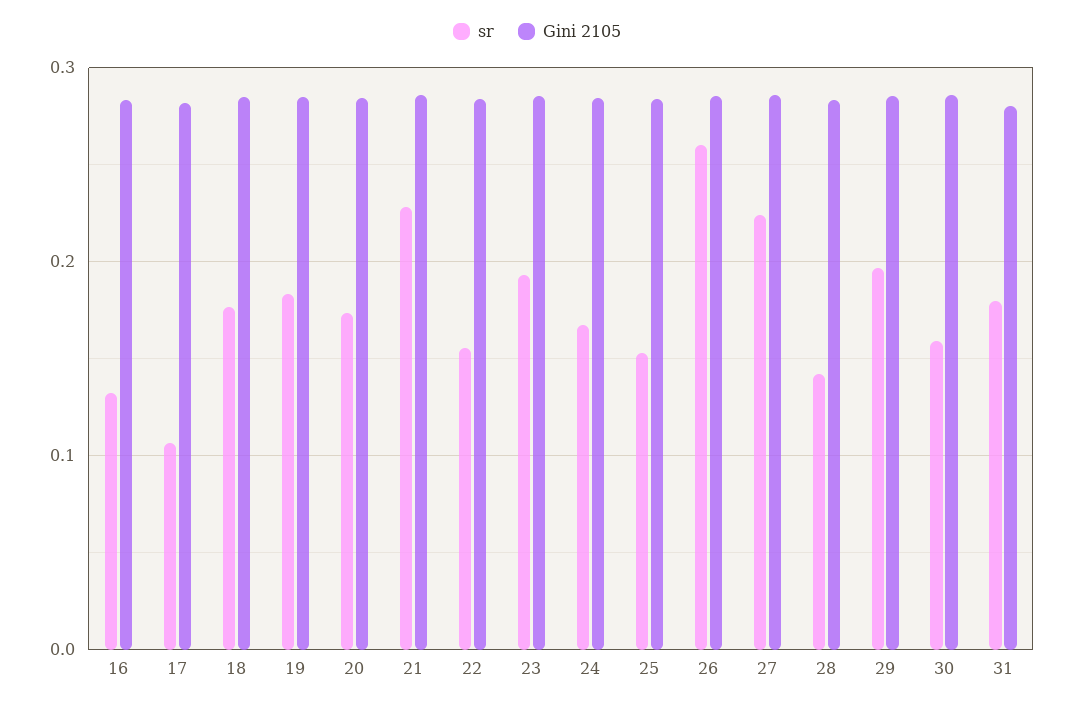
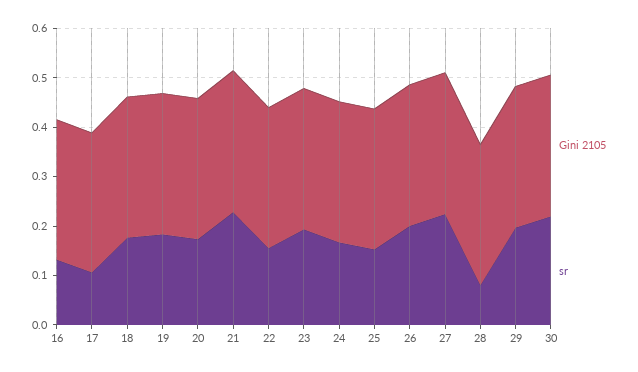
  {
    "sr": {
      "16": 0.13,
      "17": 0.11,
      "18": 0.18,
      "19": 0.18,
      "20": 0.17,
      "21": 0.23,
      "22": 0.16,
      "23": 0.19,
      "24": 0.17,
      "25": 0.15,
-     "26": 0.26,
+     "26": 0.2,
      "27": 0.22,
-     "28": 0.14,
+     "28": 0.08,
      "29": 0.2,
-     "30": 0.16,
+     "30": 0.22
-     "31": 0.18
    },
    "Gini 2105": {
      "16": 0.28,
      "17": 0.28,
      "18": 0.28,
      "19": 0.28,
      "20": 0.28,
      "21": 0.29,
      "22": 0.28,
      "23": 0.29,
      "24": 0.28,
      "25": 0.28,
      "26": 0.29,
      "27": 0.29,
      "28": 0.28,
      "29": 0.29,
-     "30": 0.29,
+     "30": 0.29
-     "31": 0.28
    }
  }

